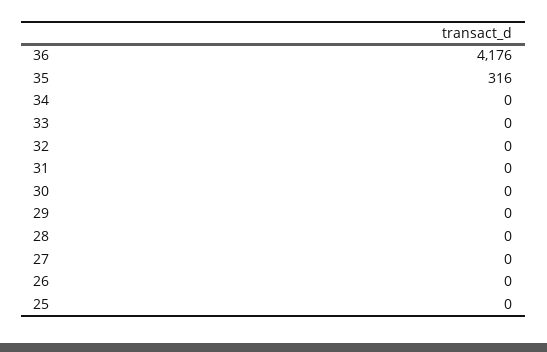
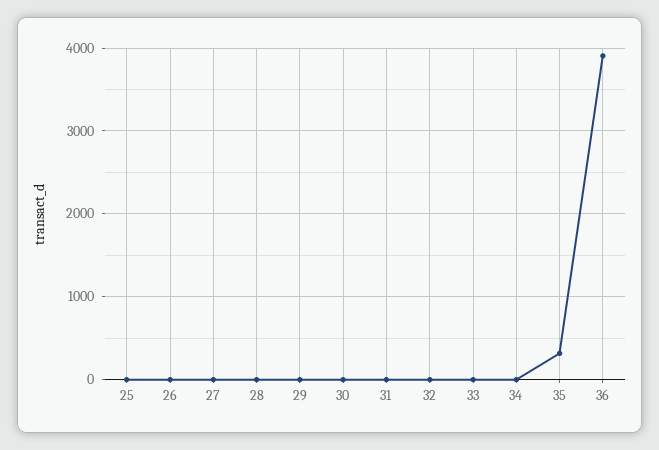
  {
-   "36": 4176,
+   "36": 3900,
    "35": 316,
    "34": 0,
    "33": 0,
    "32": 0,
    "31": 0,
    "30": 0,
    "29": 0,
    "28": 0,
    "27": 0,
    "26": 0,
    "25": 0
  }

